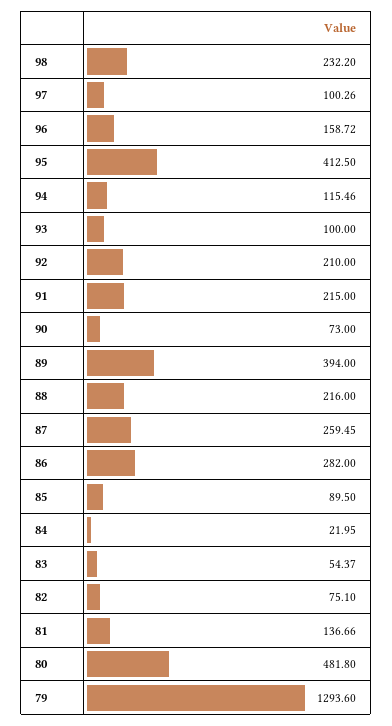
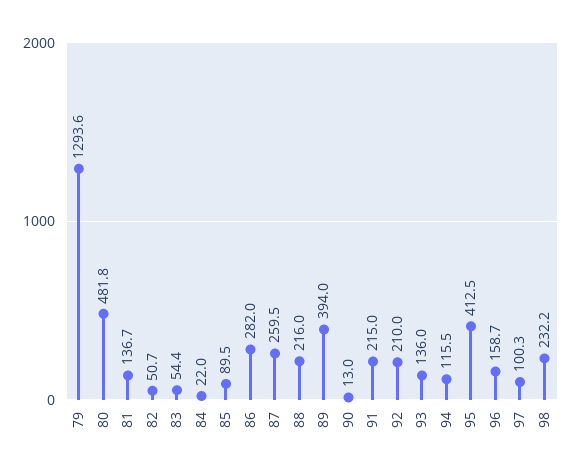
  {
    "98": 232.2,
    "97": 100.26,
    "96": 158.72,
    "95": 412.5,
    "94": 115.46,
-   "93": 100,
+   "93": 136,
    "92": 210,
    "91": 215,
-   "90": 73,
+   "90": 13,
    "89": 394,
    "88": 216,
    "87": 259.45,
    "86": 282,
    "85": 89.5,
    "84": 21.95,
    "83": 54.37,
-   "82": 75.1,
+   "82": 50.7,
    "81": 136.66,
    "80": 481.8,
    "79": 1293.6
  }

